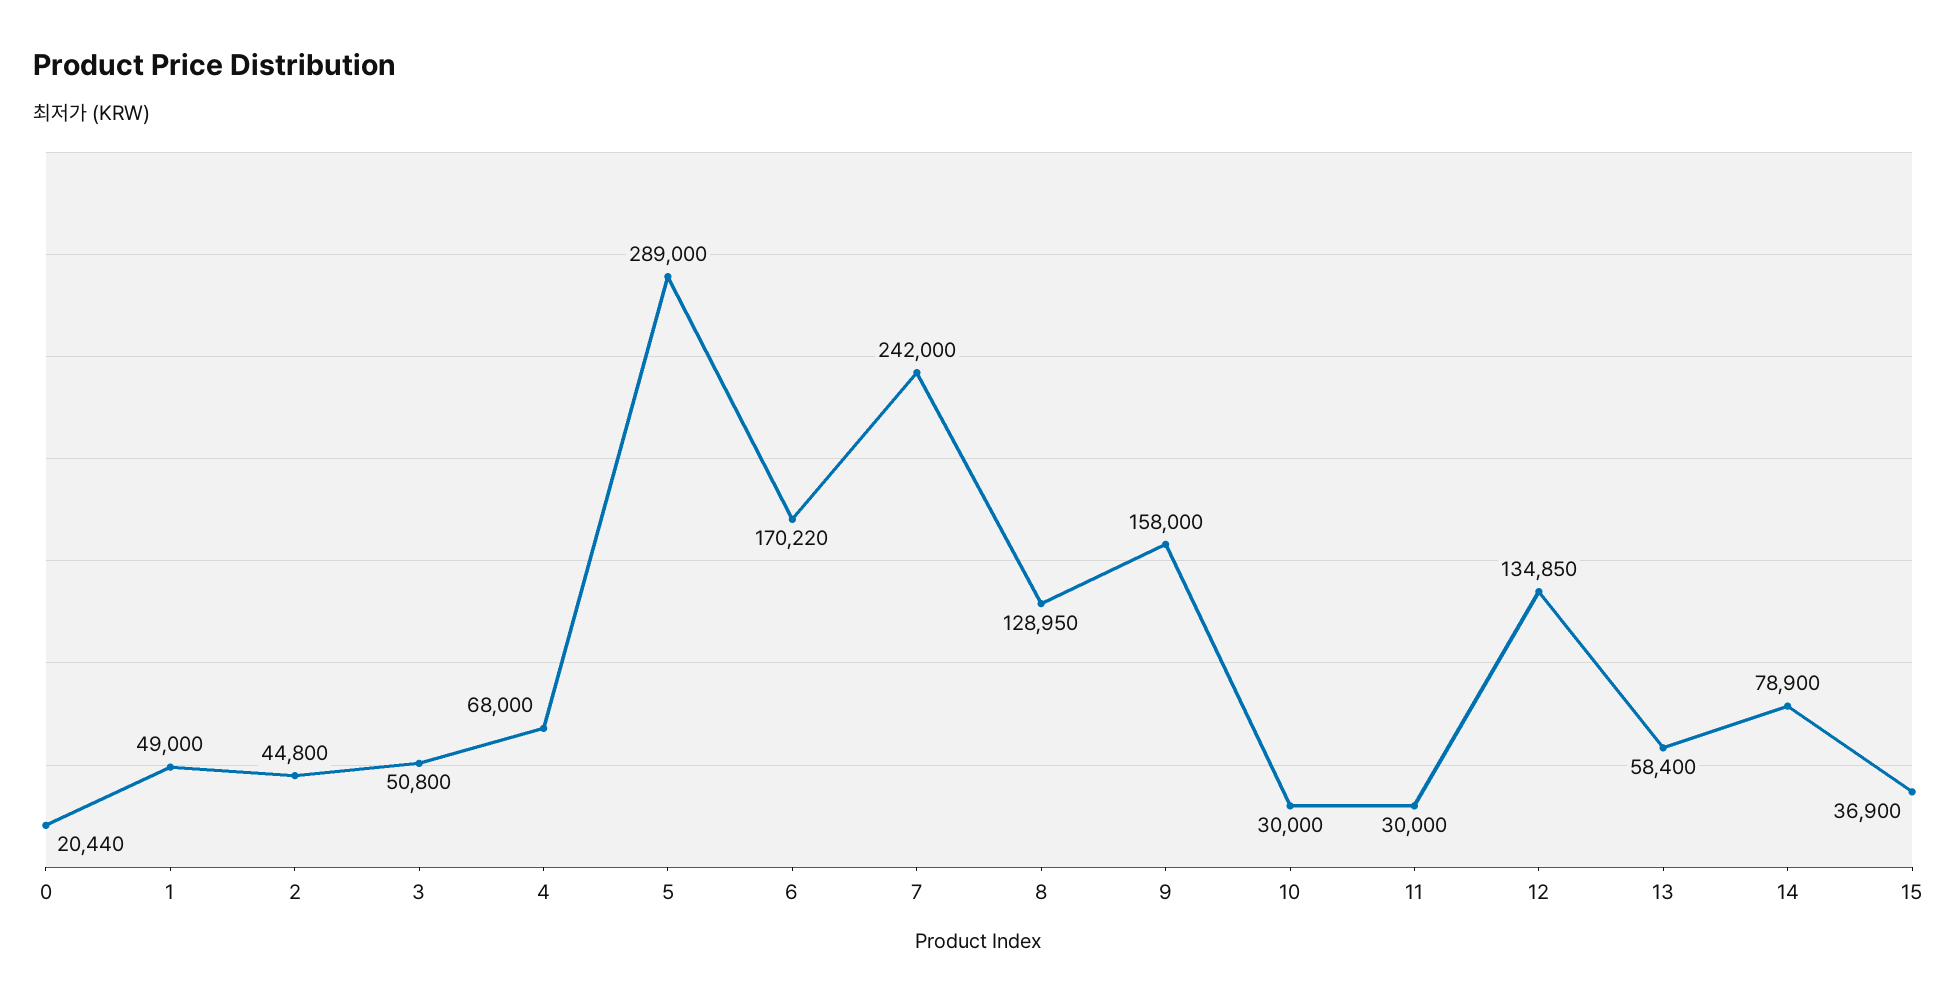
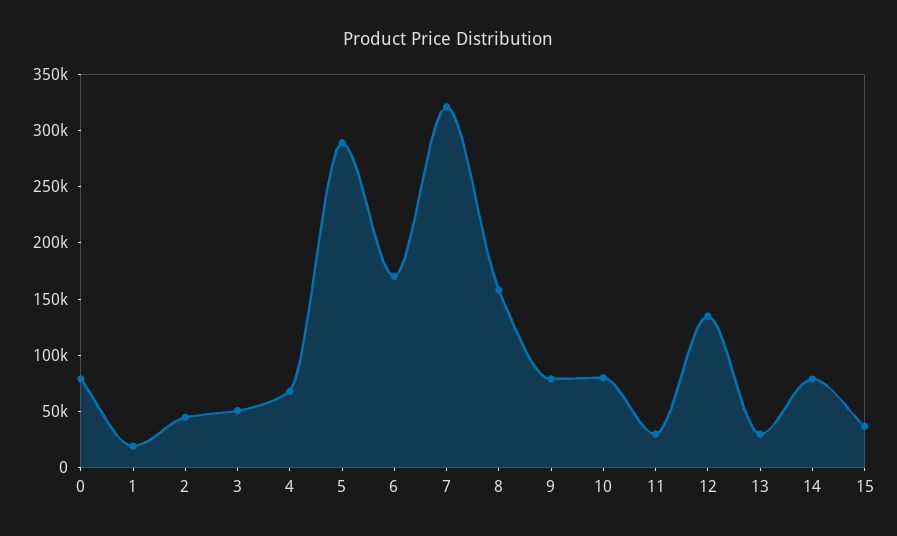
  {
-   "0": 20440,
+   "0": 80000,
-   "1": 49000,
+   "1": 20000,
    "2": 44800,
    "3": 50800,
    "4": 68000,
    "5": 289000,
    "6": 170220,
-   "7": 242000,
+   "7": 320000,
-   "8": 128950,
+   "8": 160000,
-   "9": 158000,
+   "9": 80000,
-   "10": 30000,
+   "10": 80000,
    "11": 30000,
    "12": 134850,
-   "13": 58400,
+   "13": 30000,
    "14": 78900,
    "15": 36900
  }

